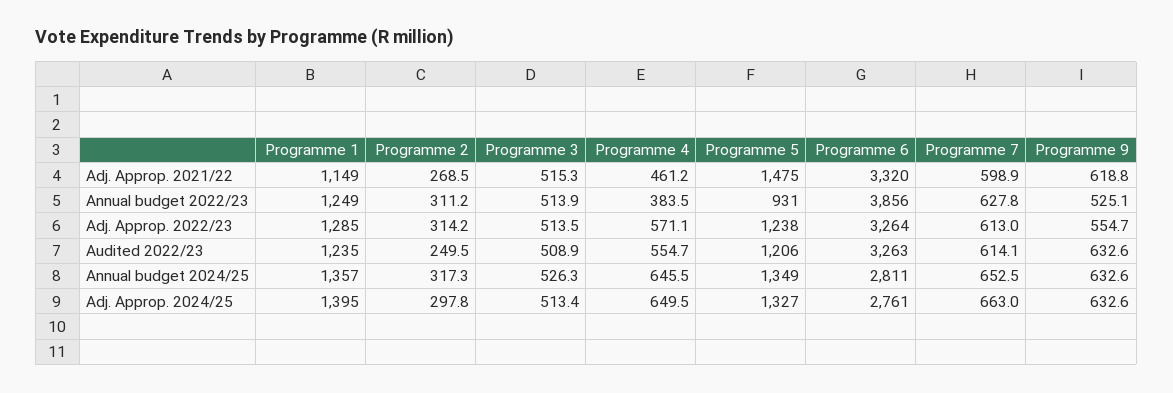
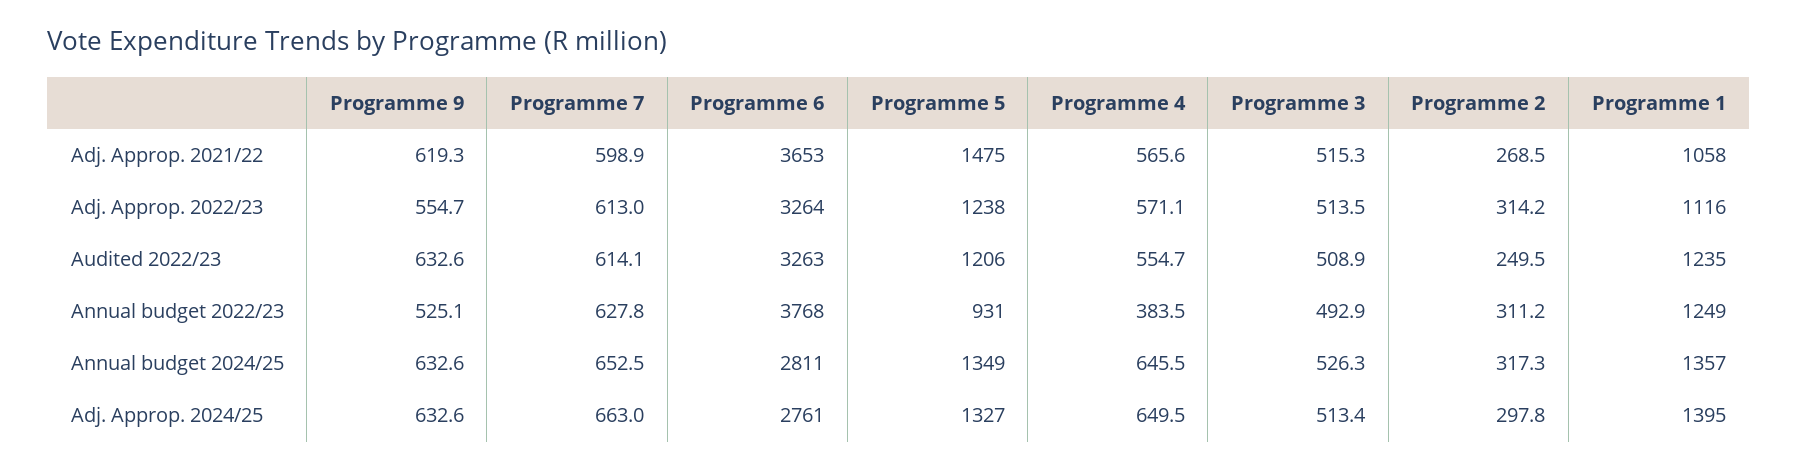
  {
    "Programme 1": {
-     "Adj. Approp. 2021/22": 1149,
+     "Adj. Approp. 2021/22": 1058,
      "Annual budget 2022/23": 1249,
-     "Adj. Approp. 2022/23": 1285,
+     "Adj. Approp. 2022/23": 1116,
      "Audited 2022/23": 1235,
      "Annual budget 2024/25": 1357,
      "Adj. Approp. 2024/25": 1395
    },
    "Programme 2": {
      "Adj. Approp. 2021/22": 268.5,
      "Annual budget 2022/23": 311.2,
      "Adj. Approp. 2022/23": 314.2,
      "Audited 2022/23": 249.5,
      "Annual budget 2024/25": 317.3,
      "Adj. Approp. 2024/25": 297.8
    },
    "Programme 3": {
      "Adj. Approp. 2021/22": 515.3,
-     "Annual budget 2022/23": 513.9,
+     "Annual budget 2022/23": 492.9,
      "Adj. Approp. 2022/23": 513.5,
      "Audited 2022/23": 508.9,
      "Annual budget 2024/25": 526.3,
      "Adj. Approp. 2024/25": 513.4
    },
    "Programme 4": {
-     "Adj. Approp. 2021/22": 461.2,
+     "Adj. Approp. 2021/22": 565.6,
      "Annual budget 2022/23": 383.5,
      "Adj. Approp. 2022/23": 571.1,
      "Audited 2022/23": 554.7,
      "Annual budget 2024/25": 645.5,
      "Adj. Approp. 2024/25": 649.5
    },
    "Programme 5": {
      "Adj. Approp. 2021/22": 1475,
      "Annual budget 2022/23": 931,
      "Adj. Approp. 2022/23": 1238,
      "Audited 2022/23": 1206,
      "Annual budget 2024/25": 1349,
      "Adj. Approp. 2024/25": 1327
    },
    "Programme 6": {
-     "Adj. Approp. 2021/22": 3320,
+     "Adj. Approp. 2021/22": 3653,
-     "Annual budget 2022/23": 3856,
+     "Annual budget 2022/23": 3768,
      "Adj. Approp. 2022/23": 3264,
      "Audited 2022/23": 3263,
      "Annual budget 2024/25": 2811,
      "Adj. Approp. 2024/25": 2761
    },
    "Programme 7": {
      "Adj. Approp. 2021/22": 598.9,
      "Annual budget 2022/23": 627.8,
      "Adj. Approp. 2022/23": 613,
      "Audited 2022/23": 614.1,
      "Annual budget 2024/25": 652.5,
      "Adj. Approp. 2024/25": 663
    },
    "Programme 9": {
-     "Adj. Approp. 2021/22": 618.8,
+     "Adj. Approp. 2021/22": 619.3,
      "Annual budget 2022/23": 525.1,
      "Adj. Approp. 2022/23": 554.7,
      "Audited 2022/23": 632.6,
      "Annual budget 2024/25": 632.6,
      "Adj. Approp. 2024/25": 632.6
    }
  }

